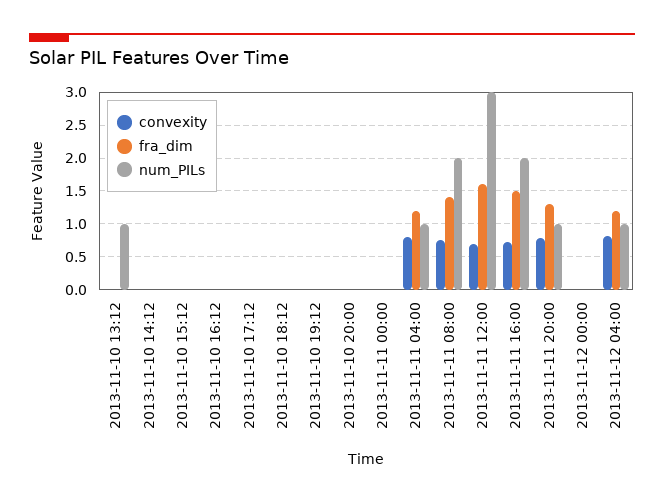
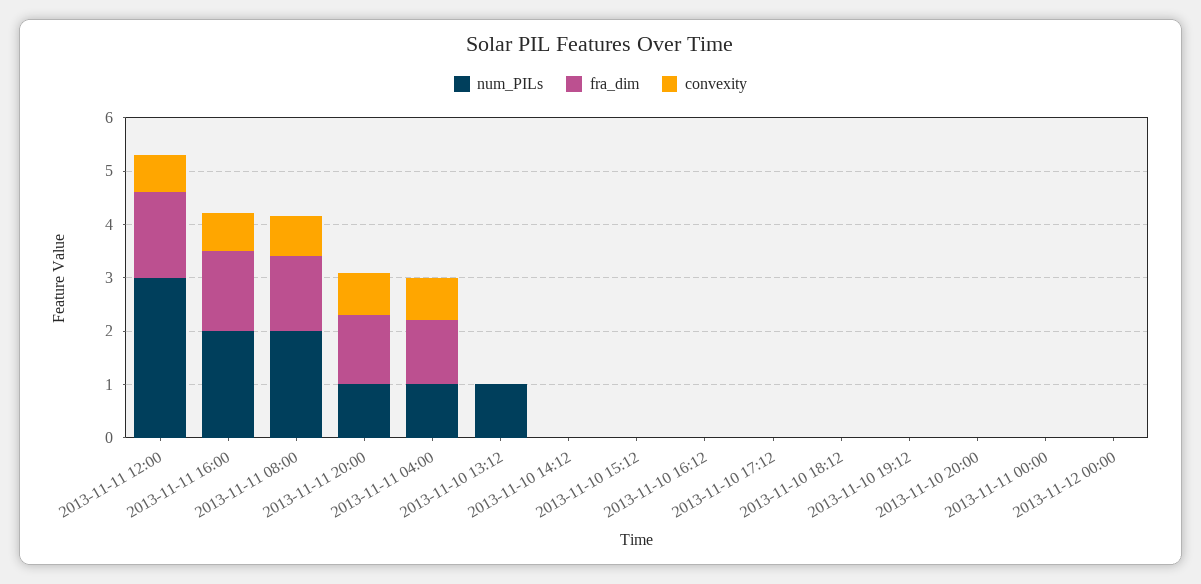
  {
    "convexity": {
      "2013-11-10 13:12": 0,
      "2013-11-10 14:12": 0,
      "2013-11-10 15:12": 0,
      "2013-11-10 16:12": 0,
      "2013-11-10 17:12": 0,
      "2013-11-10 18:12": 0,
      "2013-11-10 19:12": 0,
      "2013-11-10 20:00": 0,
      "2013-11-11 00:00": 0,
      "2013-11-11 04:00": 0.8,
      "2013-11-11 08:00": 0.8,
      "2013-11-11 12:00": 0.7,
      "2013-11-11 16:00": 0.7,
      "2013-11-11 20:00": 0.8,
-     "2013-11-12 00:00": 0,
+     "2013-11-12 00:00": 0
-     "2013-11-12 04:00": 0.8
    },
    "fra_dim": {
      "2013-11-10 13:12": 0,
      "2013-11-10 14:12": 0,
      "2013-11-10 15:12": 0,
      "2013-11-10 16:12": 0,
      "2013-11-10 17:12": 0,
      "2013-11-10 18:12": 0,
      "2013-11-10 19:12": 0,
      "2013-11-10 20:00": 0,
      "2013-11-11 00:00": 0,
      "2013-11-11 04:00": 1.2,
      "2013-11-11 08:00": 1.4,
      "2013-11-11 12:00": 1.6,
      "2013-11-11 16:00": 1.5,
      "2013-11-11 20:00": 1.3,
-     "2013-11-12 00:00": 0,
+     "2013-11-12 00:00": 0
-     "2013-11-12 04:00": 1.2
    },
    "num_PILs": {
      "2013-11-10 13:12": 1,
      "2013-11-10 14:12": 0,
      "2013-11-10 15:12": 0,
      "2013-11-10 16:12": 0,
      "2013-11-10 17:12": 0,
      "2013-11-10 18:12": 0,
      "2013-11-10 19:12": 0,
      "2013-11-10 20:00": 0,
      "2013-11-11 00:00": 0,
      "2013-11-11 04:00": 1,
      "2013-11-11 08:00": 2,
      "2013-11-11 12:00": 3,
      "2013-11-11 16:00": 2,
      "2013-11-11 20:00": 1,
-     "2013-11-12 00:00": 0,
+     "2013-11-12 00:00": 0
-     "2013-11-12 04:00": 1
    }
  }

